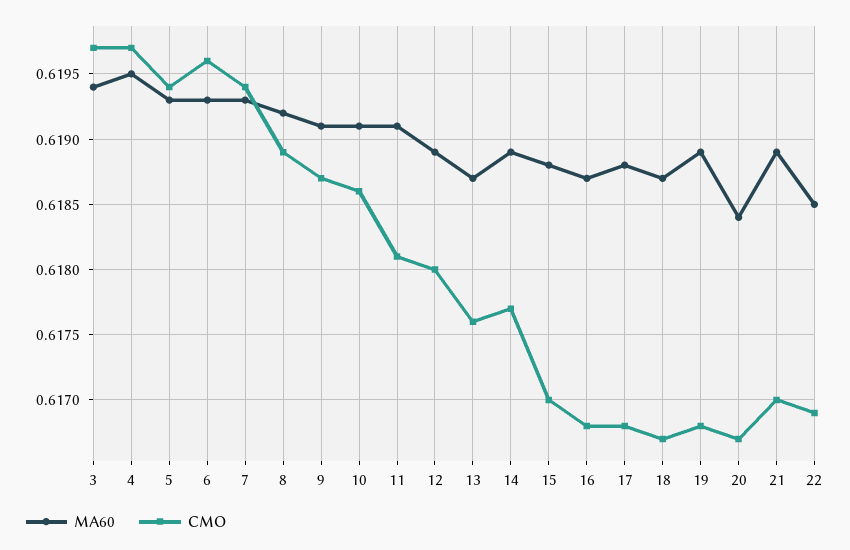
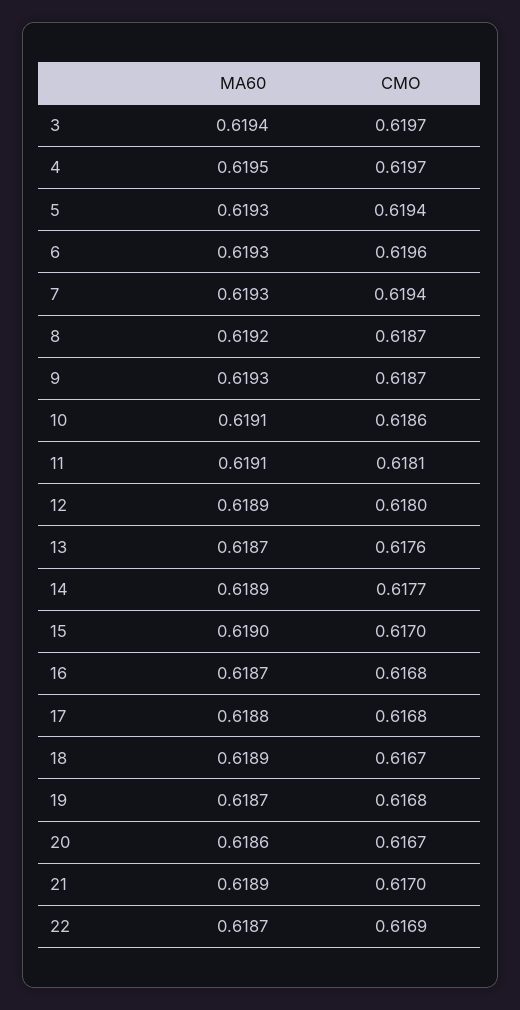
  {
    "MA60": {
      "3": 0.6194,
      "4": 0.6195,
      "5": 0.6193,
      "6": 0.6193,
      "7": 0.6193,
      "8": 0.6192,
-     "9": 0.6191,
+     "9": 0.6193,
      "10": 0.6191,
      "11": 0.6191,
      "12": 0.6189,
      "13": 0.6187,
      "14": 0.6189,
-     "15": 0.6188,
+     "15": 0.619,
      "16": 0.6187,
      "17": 0.6188,
-     "18": 0.6187,
+     "18": 0.6189,
-     "19": 0.6189,
+     "19": 0.6187,
-     "20": 0.6184,
+     "20": 0.6186,
      "21": 0.6189,
-     "22": 0.6185
+     "22": 0.6187
    },
    "CMO": {
      "3": 0.6197,
      "4": 0.6197,
      "5": 0.6194,
      "6": 0.6196,
      "7": 0.6194,
-     "8": 0.6189,
+     "8": 0.6187,
      "9": 0.6187,
      "10": 0.6186,
      "11": 0.6181,
      "12": 0.618,
      "13": 0.6176,
      "14": 0.6177,
      "15": 0.617,
      "16": 0.6168,
      "17": 0.6168,
      "18": 0.6167,
      "19": 0.6168,
      "20": 0.6167,
      "21": 0.617,
      "22": 0.6169
    }
  }

